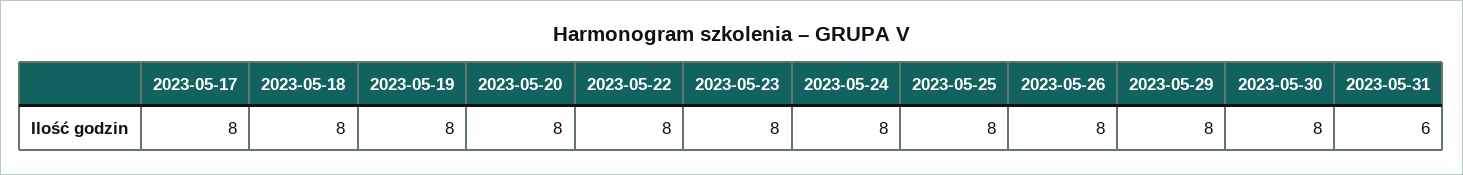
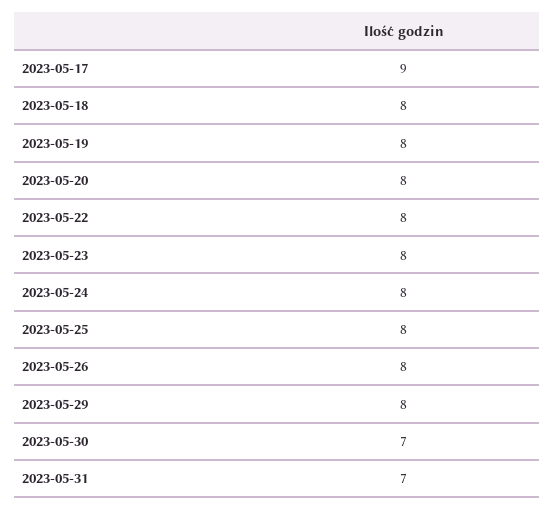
  {
-   "2023-05-17": 8,
+   "2023-05-17": 9,
    "2023-05-18": 8,
    "2023-05-19": 8,
    "2023-05-20": 8,
    "2023-05-22": 8,
    "2023-05-23": 8,
    "2023-05-24": 8,
    "2023-05-25": 8,
    "2023-05-26": 8,
    "2023-05-29": 8,
-   "2023-05-30": 8,
+   "2023-05-30": 7,
-   "2023-05-31": 6
+   "2023-05-31": 7
  }

